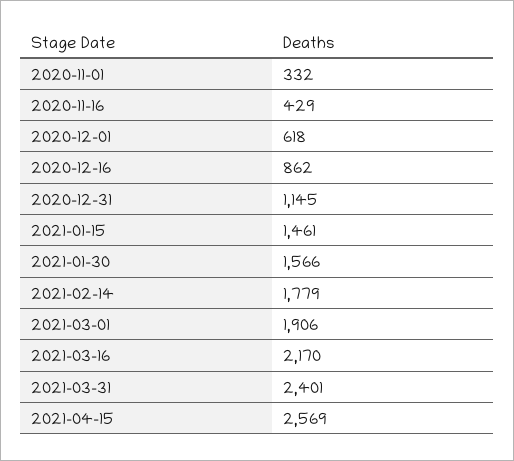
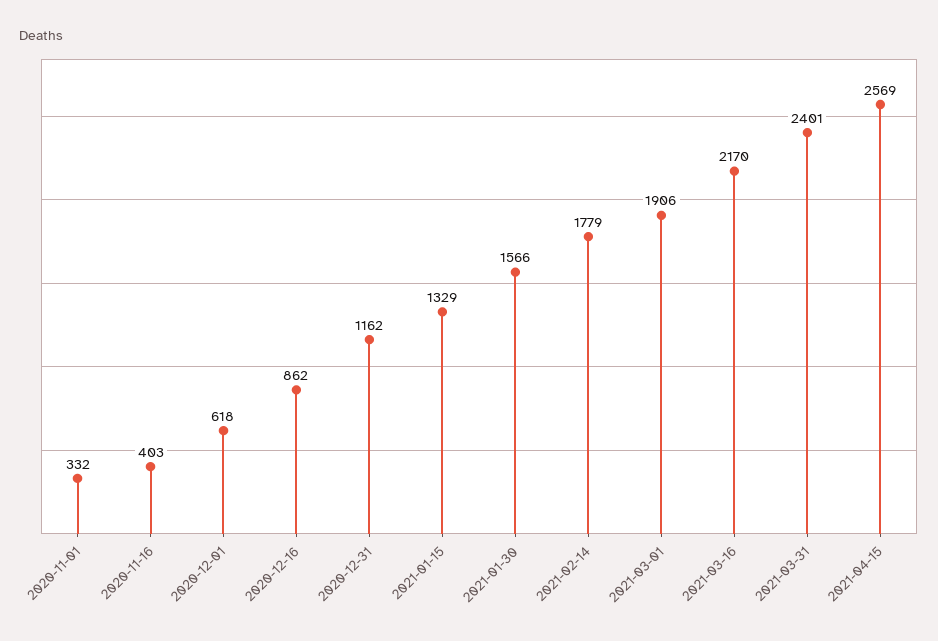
  {
    "2020-11-01": 332,
-   "2020-11-16": 429,
+   "2020-11-16": 403,
    "2020-12-01": 618,
    "2020-12-16": 862,
-   "2020-12-31": 1145,
+   "2020-12-31": 1162,
-   "2021-01-15": 1461,
+   "2021-01-15": 1329,
    "2021-01-30": 1566,
    "2021-02-14": 1779,
    "2021-03-01": 1906,
    "2021-03-16": 2170,
    "2021-03-31": 2401,
    "2021-04-15": 2569
  }

